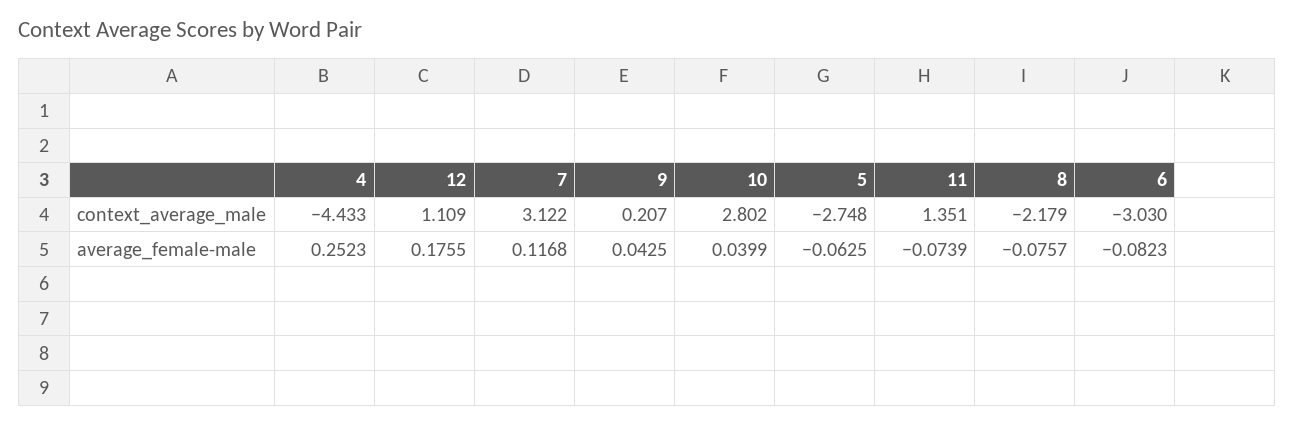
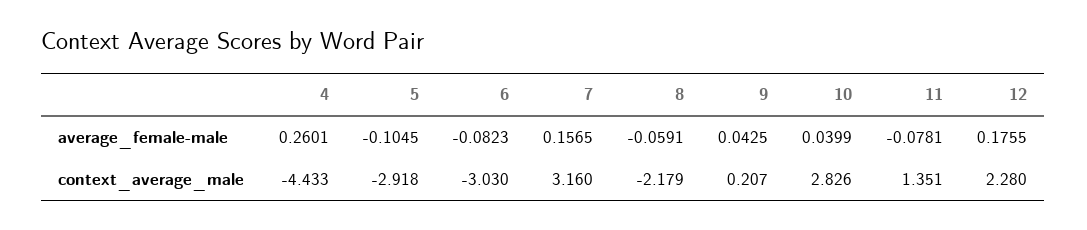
  {
    "4": {
      "context_average_male": -4.433,
-     "average_female-male": 0.2523
+     "average_female-male": 0.2601
    },
    "12": {
-     "context_average_male": 1.109,
+     "context_average_male": 2.28,
      "average_female-male": 0.1755
    },
    "7": {
-     "context_average_male": 3.122,
+     "context_average_male": 3.16,
-     "average_female-male": 0.1168
+     "average_female-male": 0.1565
    },
    "9": {
      "context_average_male": 0.207,
      "average_female-male": 0.0425
    },
    "10": {
-     "context_average_male": 2.802,
+     "context_average_male": 2.826,
      "average_female-male": 0.0399
    },
    "5": {
-     "context_average_male": -2.748,
+     "context_average_male": -2.918,
-     "average_female-male": -0.0625
+     "average_female-male": -0.1045
    },
    "11": {
      "context_average_male": 1.351,
-     "average_female-male": -0.0739
+     "average_female-male": -0.0781
    },
    "8": {
      "context_average_male": -2.179,
-     "average_female-male": -0.0757
+     "average_female-male": -0.0591
    },
    "6": {
      "context_average_male": -3.03,
      "average_female-male": -0.0823
    }
  }

